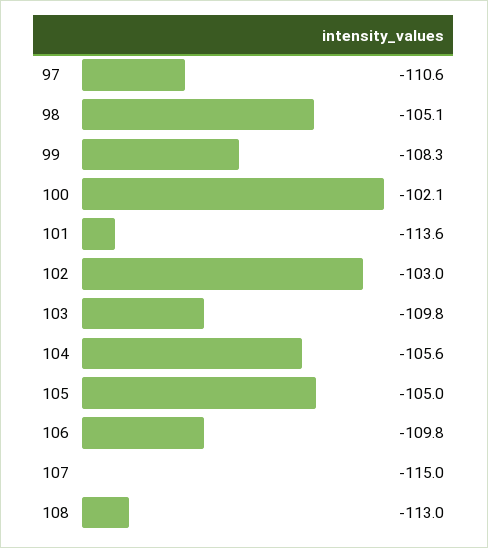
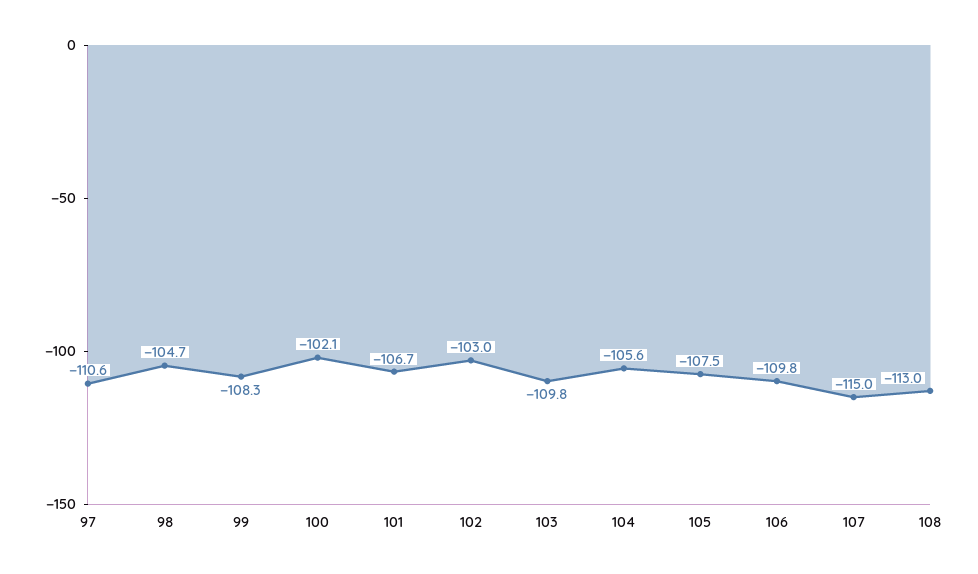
  {
    "97": -110.6,
-   "98": -105.1,
+   "98": -104.7,
    "99": -108.3,
    "100": -102.1,
-   "101": -113.6,
+   "101": -106.7,
    "102": -103,
    "103": -109.8,
    "104": -105.6,
-   "105": -105,
+   "105": -107.5,
    "106": -109.8,
    "107": -115,
    "108": -113
  }

